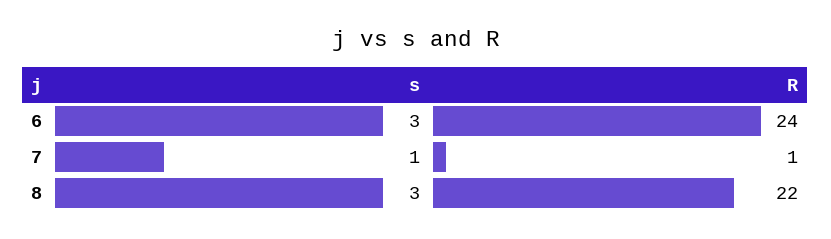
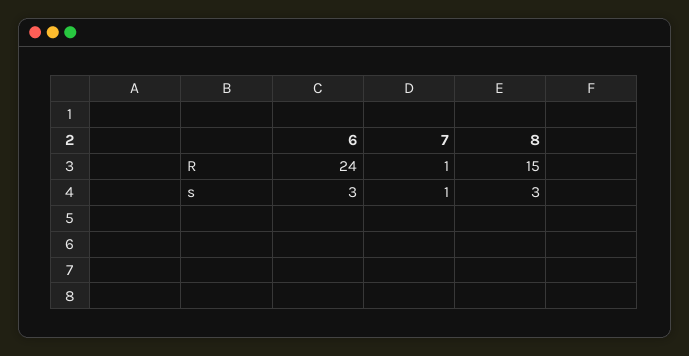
  {
    "s": {
      "6": 3,
      "7": 1,
      "8": 3
    },
    "R": {
      "6": 24,
      "7": 1,
-     "8": 22
+     "8": 15
    }
  }

